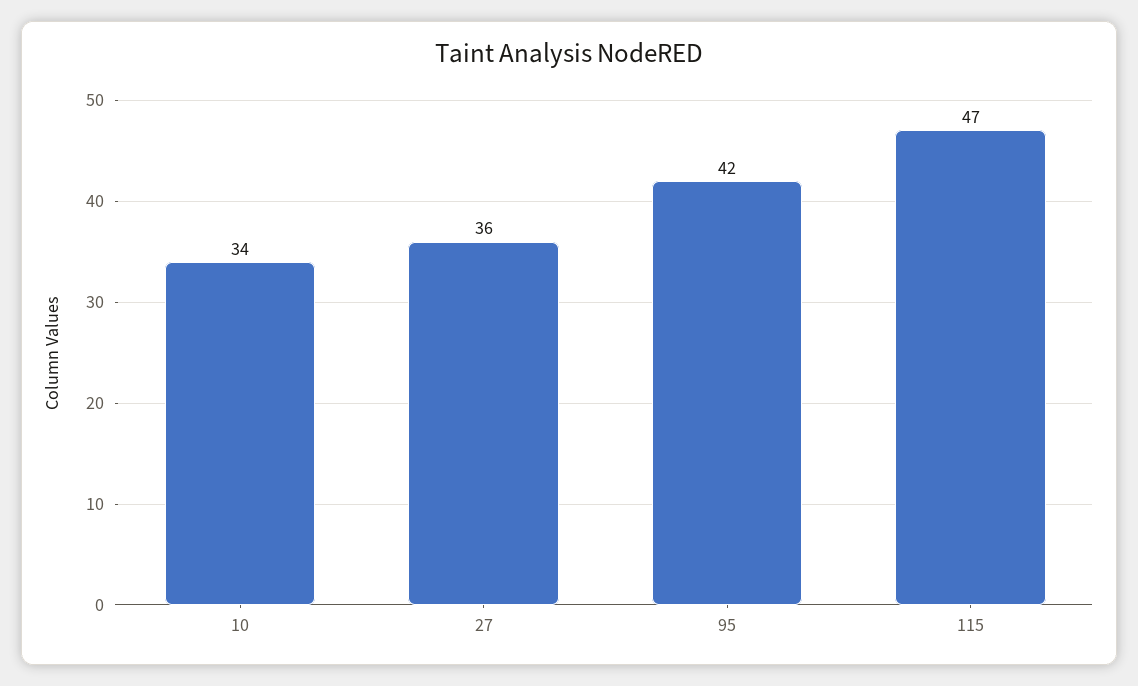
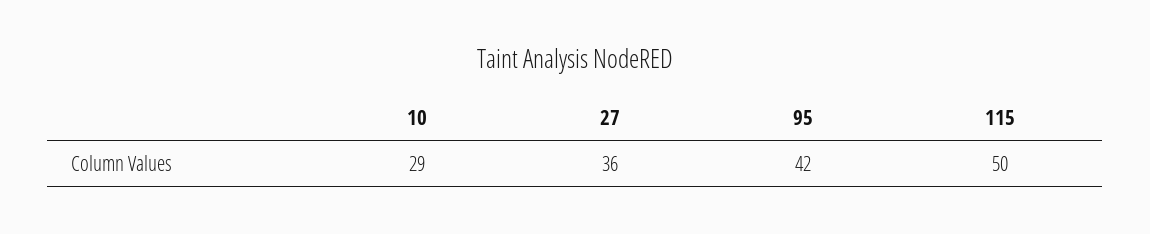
  {
-   "10": 34,
+   "10": 29,
    "27": 36,
    "95": 42,
-   "115": 47
+   "115": 50
  }

